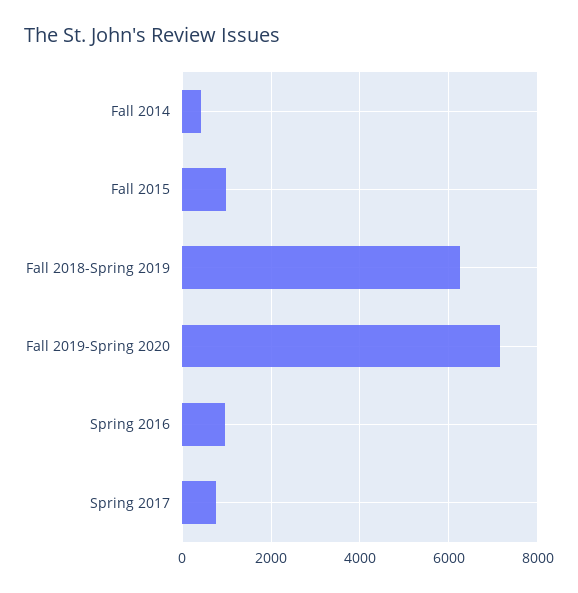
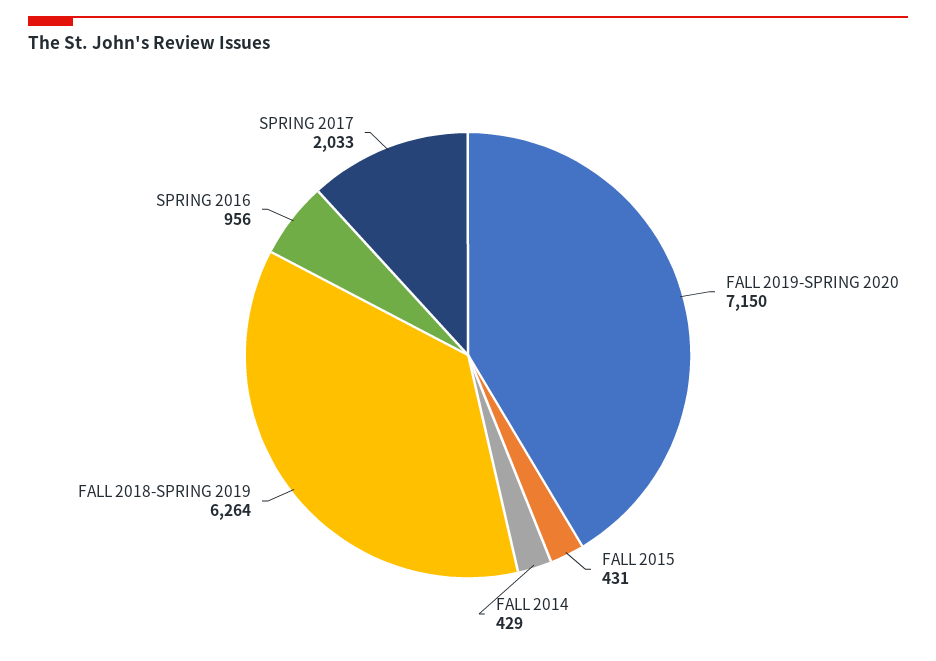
  {
    "Fall 2014": 429,
-   "Fall 2015": 1000,
+   "Fall 2015": 431,
    "Fall 2018-Spring 2019": 6264,
    "Fall 2019-Spring 2020": 7150,
    "Spring 2016": 956,
-   "Spring 2017": 800
+   "Spring 2017": 2033
  }

